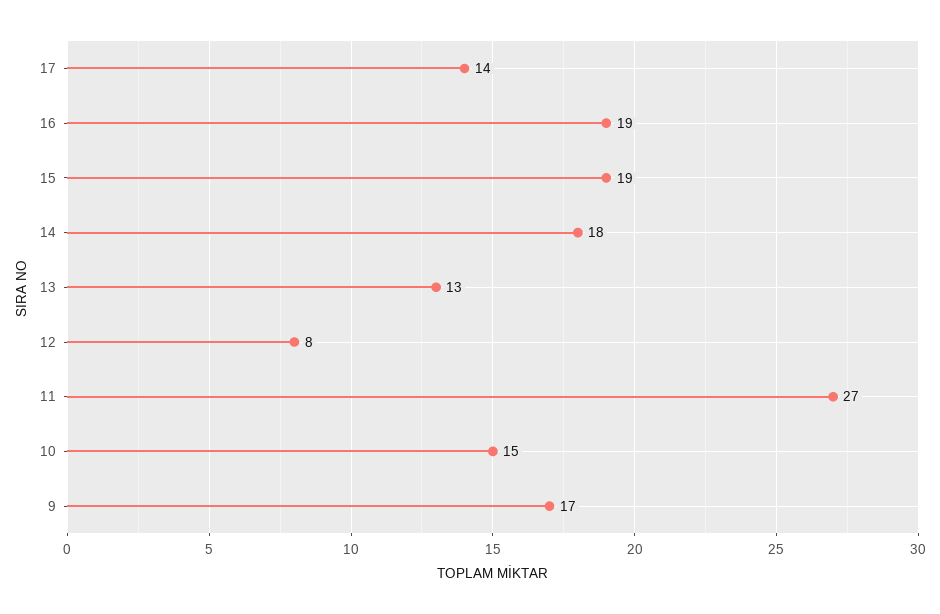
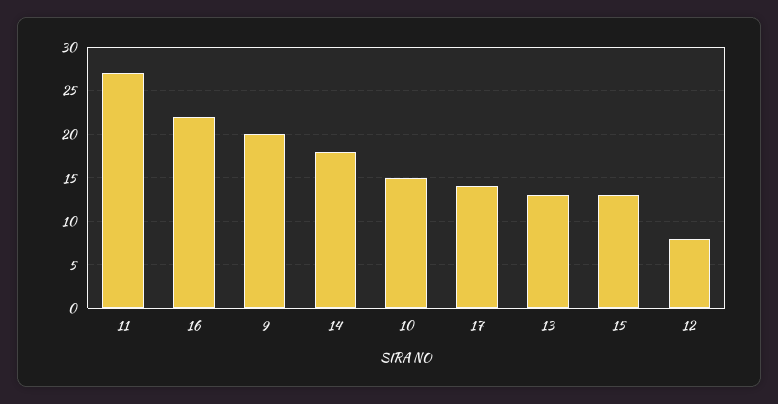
  {
    "17": 14,
-   "16": 19,
+   "16": 22,
-   "15": 19,
+   "15": 13,
    "14": 18,
    "13": 13,
    "12": 8,
    "11": 27,
    "10": 15,
-   "9": 17
+   "9": 20
  }

